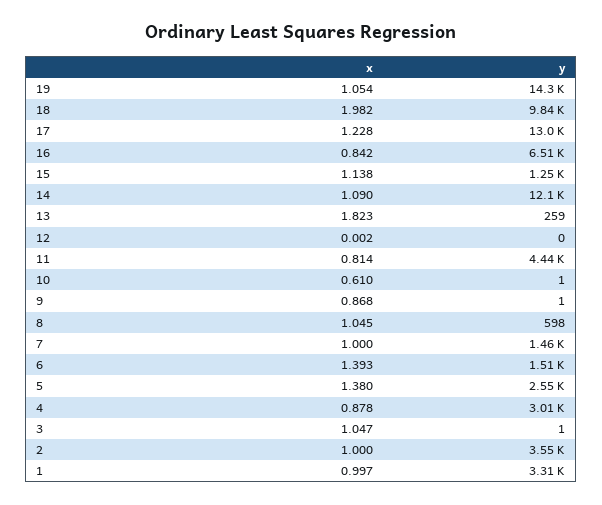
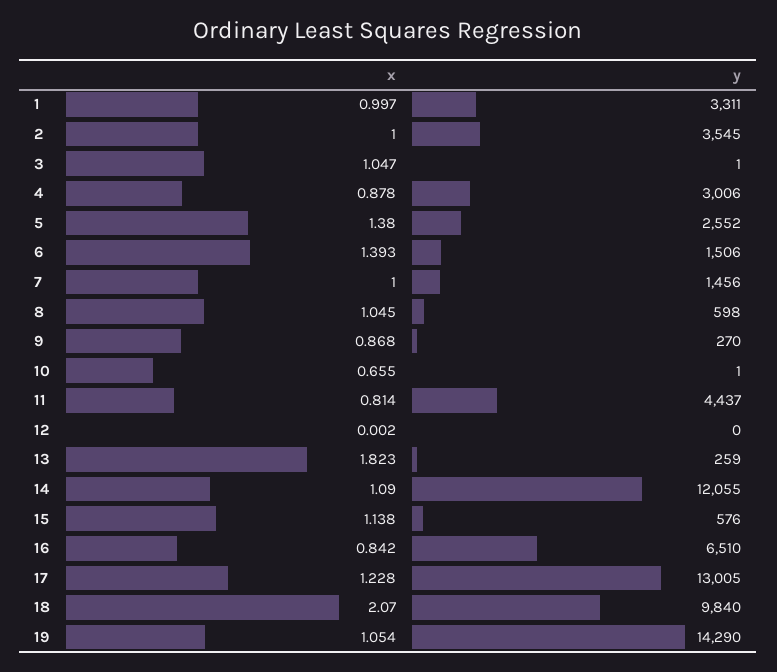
  {
    "x": {
      "19": 1.054,
-     "18": 1.982,
+     "18": 2.07,
      "17": 1.228,
      "16": 0.842,
      "15": 1.138,
      "14": 1.09,
      "13": 1.823,
      "12": 0.002,
      "11": 0.814,
-     "10": 0.61,
+     "10": 0.655,
      "9": 0.868,
      "8": 1.045,
      "7": 1,
      "6": 1.393,
      "5": 1.38,
      "4": 0.878,
      "3": 1.047,
      "2": 1,
      "1": 0.997
    },
    "y": {
      "19": 14290,
      "18": 9840,
      "17": 13005,
      "16": 6510,
-     "15": 1250,
+     "15": 576,
      "14": 12055,
      "13": 259,
      "12": 0,
      "11": 4437,
      "10": 1,
-     "9": 1,
+     "9": 270,
      "8": 598,
      "7": 1456,
      "6": 1506,
      "5": 2552,
      "4": 3006,
      "3": 1,
      "2": 3545,
      "1": 3311
    }
  }

